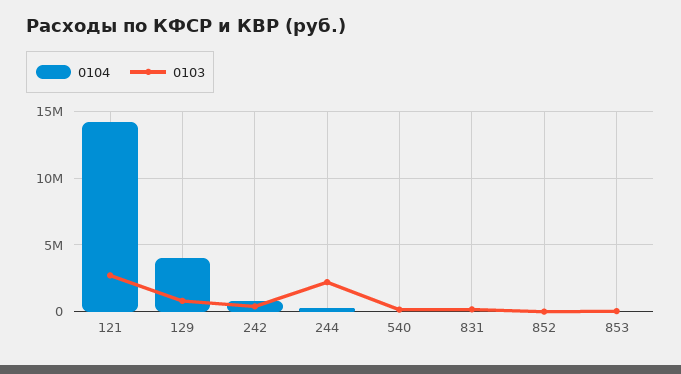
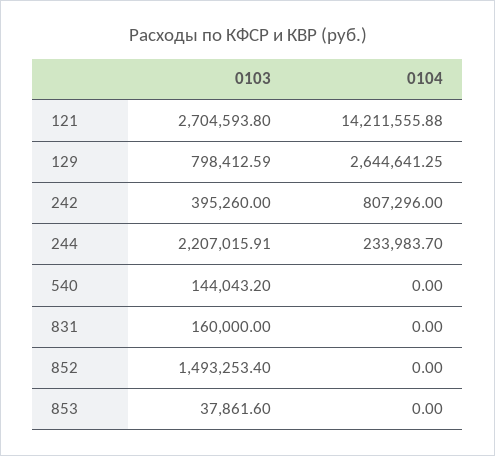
  {
    "0104": {
      "121": 14211555.88,
-     "129": 4000000,
+     "129": 2644641.25,
      "242": 807296,
      "244": 233983.7,
      "540": 0,
      "831": 0,
      "852": 0,
      "853": 0
    },
    "0103": {
      "121": 2704593.8,
      "129": 798412.59,
      "242": 395260,
      "244": 2207015.91,
      "540": 144043.2,
      "831": 160000,
-     "852": 0,
+     "852": 1493253.4,
      "853": 37861.6
    }
  }

